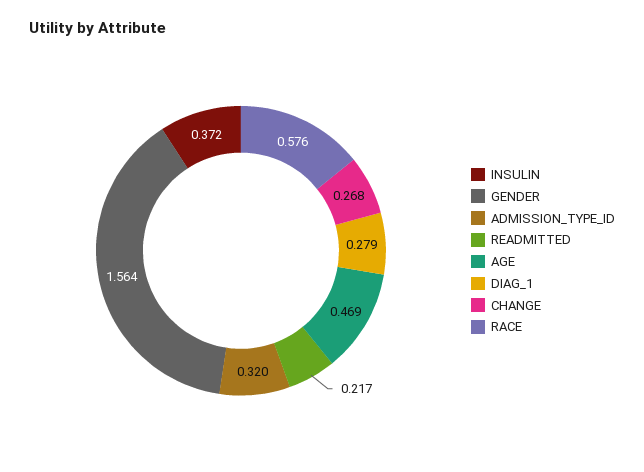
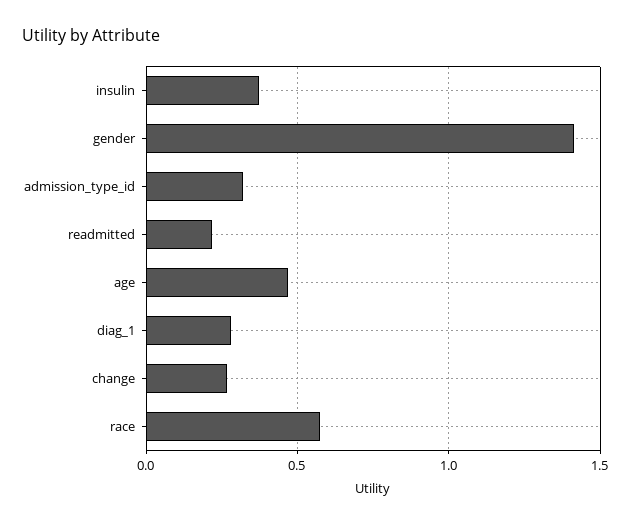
  {
    "INSULIN": 0.372,
-   "GENDER": 1.564,
+   "GENDER": 1.4,
    "ADMISSION_TYPE_ID": 0.32,
    "READMITTED": 0.217,
    "AGE": 0.469,
    "DIAG_1": 0.279,
    "CHANGE": 0.268,
    "RACE": 0.576
  }

